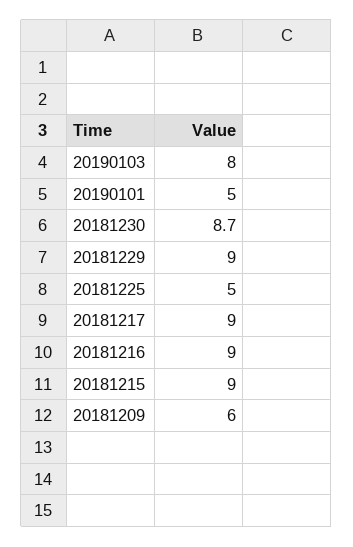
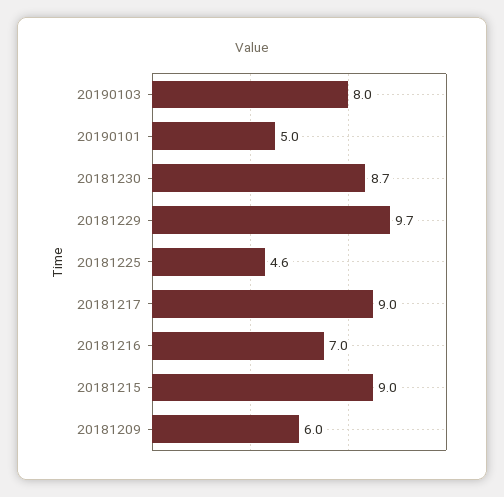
  {
    "20190103": 8,
    "20190101": 5,
    "20181230": 8.7,
-   "20181229": 9,
+   "20181229": 9.7,
-   "20181225": 5,
+   "20181225": 4.6,
    "20181217": 9,
-   "20181216": 9,
+   "20181216": 7,
    "20181215": 9,
    "20181209": 6
  }

